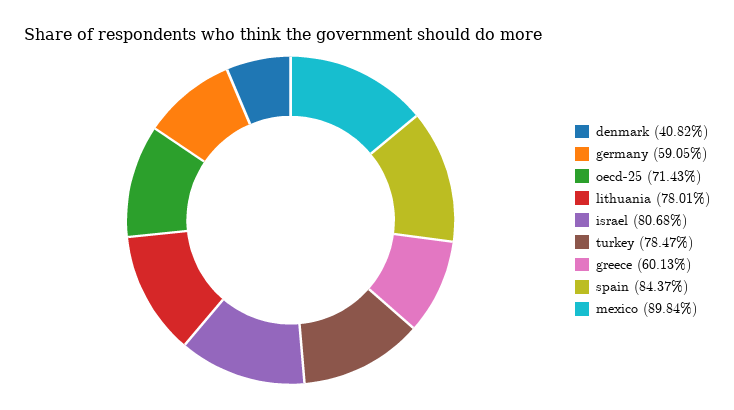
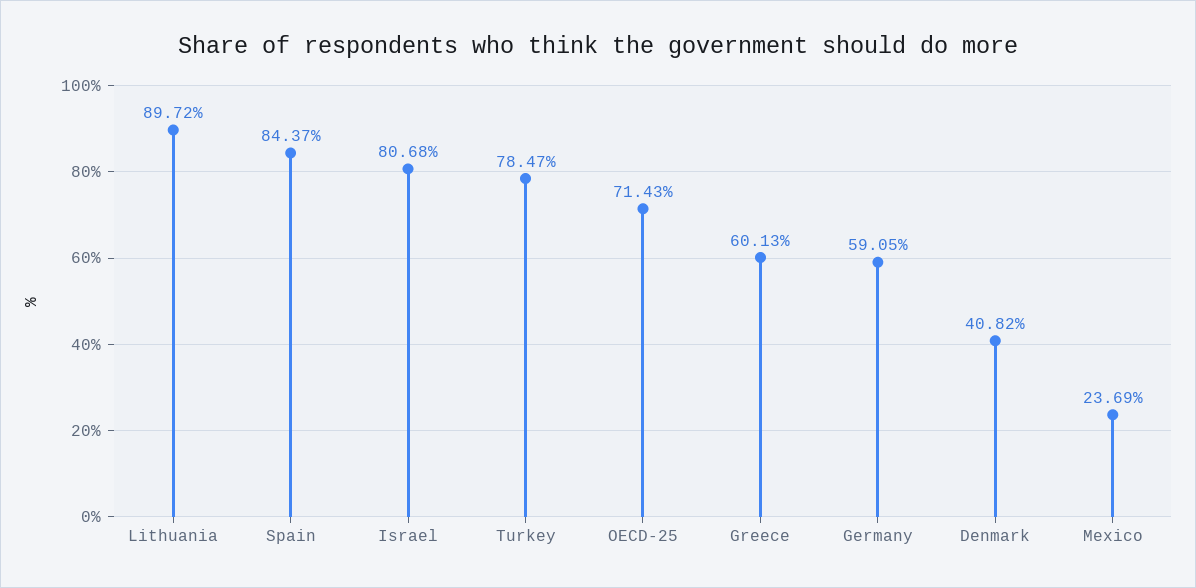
  {
    "denmark": 40.82,
    "germany": 59.05,
    "oecd-25": 71.43,
-   "lithuania": 78.01,
+   "lithuania": 89.72,
    "israel": 80.68,
    "turkey": 78.47,
    "greece": 60.13,
    "spain": 84.37,
-   "mexico": 89.84
+   "mexico": 23.69
  }

